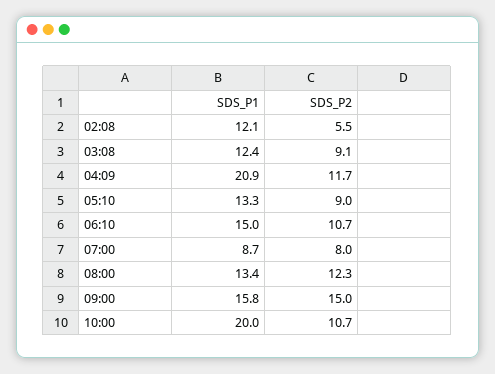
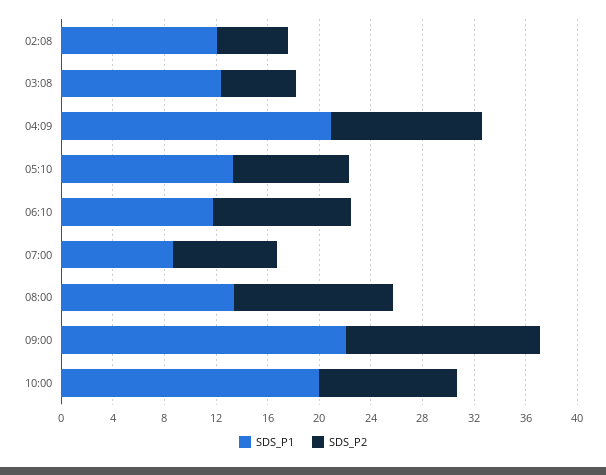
  {
    "SDS_P1": {
      "02:08": 12.1,
      "03:08": 12.4,
      "04:09": 20.9,
      "05:10": 13.3,
-     "06:10": 15,
+     "06:10": 12,
      "07:00": 8.7,
      "08:00": 13.4,
-     "09:00": 15.8,
+     "09:00": 22,
      "10:00": 20
    },
    "SDS_P2": {
      "02:08": 5.5,
-     "03:08": 9.1,
+     "03:08": 6,
      "04:09": 11.7,
      "05:10": 9,
      "06:10": 10.7,
      "07:00": 8,
      "08:00": 12.3,
      "09:00": 15,
      "10:00": 10.7
    }
  }

